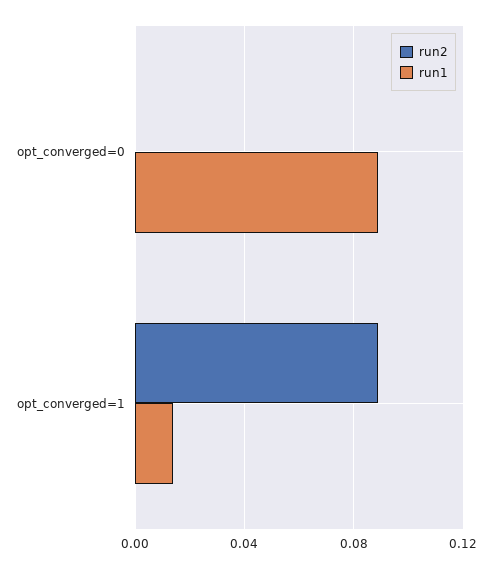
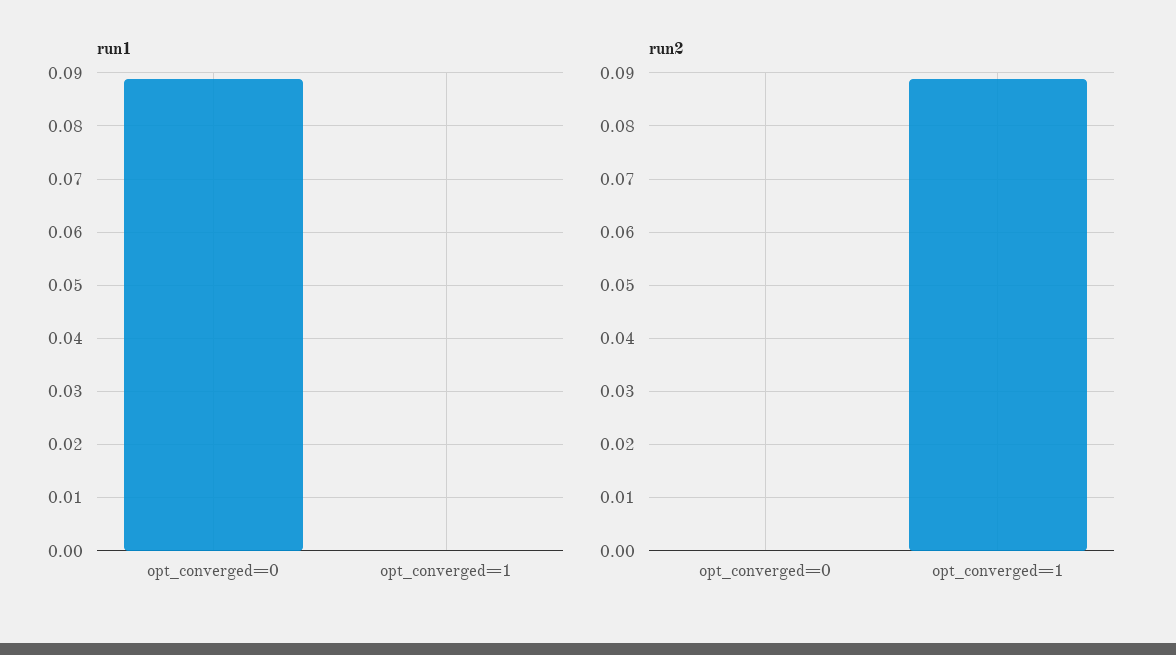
  {
    "run2": {
      "opt_converged=0": 0,
      "opt_converged=1": 0.088
    },
    "run1": {
      "opt_converged=0": 0.088,
-     "opt_converged=1": 0.015
+     "opt_converged=1": 0
    }
  }

